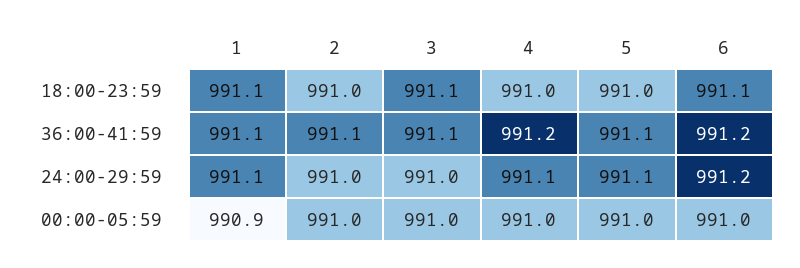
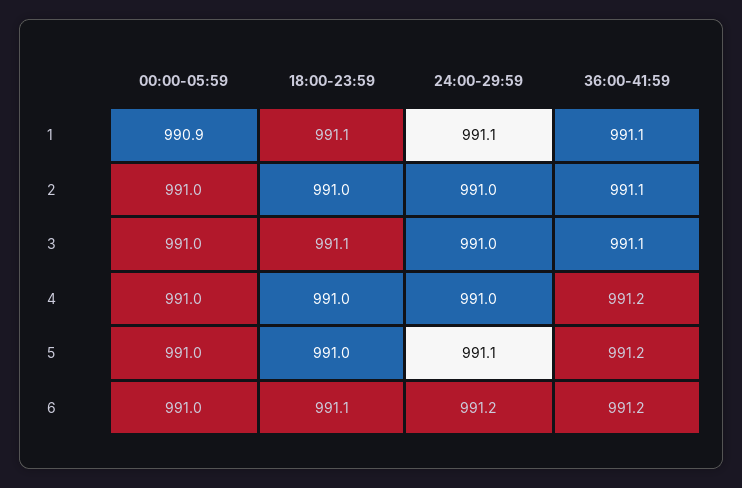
  {
    "1": {
      "18:00-23:59": 991.1,
      "36:00-41:59": 991.1,
      "24:00-29:59": 991.1,
      "00:00-05:59": 990.9
    },
    "2": {
      "18:00-23:59": 991,
      "36:00-41:59": 991.1,
      "24:00-29:59": 991,
      "00:00-05:59": 991
    },
    "3": {
      "18:00-23:59": 991.1,
      "36:00-41:59": 991.1,
      "24:00-29:59": 991,
      "00:00-05:59": 991
    },
    "4": {
      "18:00-23:59": 991,
      "36:00-41:59": 991.2,
-     "24:00-29:59": 991.1,
+     "24:00-29:59": 991,
      "00:00-05:59": 991
    },
    "5": {
      "18:00-23:59": 991,
-     "36:00-41:59": 991.1,
+     "36:00-41:59": 991.2,
      "24:00-29:59": 991.1,
      "00:00-05:59": 991
    },
    "6": {
      "18:00-23:59": 991.1,
      "36:00-41:59": 991.2,
      "24:00-29:59": 991.2,
      "00:00-05:59": 991
    }
  }

